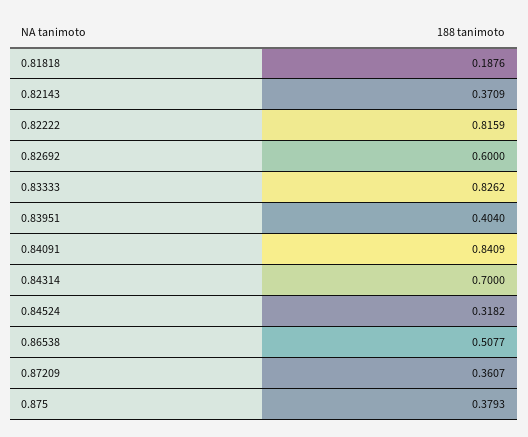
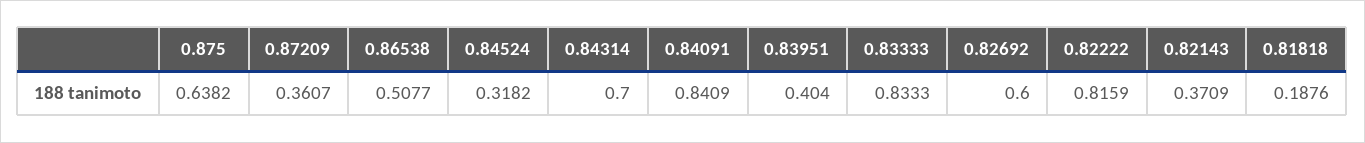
  {
    "0.81818": 0.1876,
    "0.82143": 0.3709,
    "0.82222": 0.8159,
    "0.82692": 0.6,
-   "0.83333": 0.8262,
+   "0.83333": 0.8333,
    "0.83951": 0.404,
    "0.84091": 0.8409,
    "0.84314": 0.7,
    "0.84524": 0.3182,
    "0.86538": 0.5077,
    "0.87209": 0.3607,
-   "0.875": 0.3793
+   "0.875": 0.6382
  }

